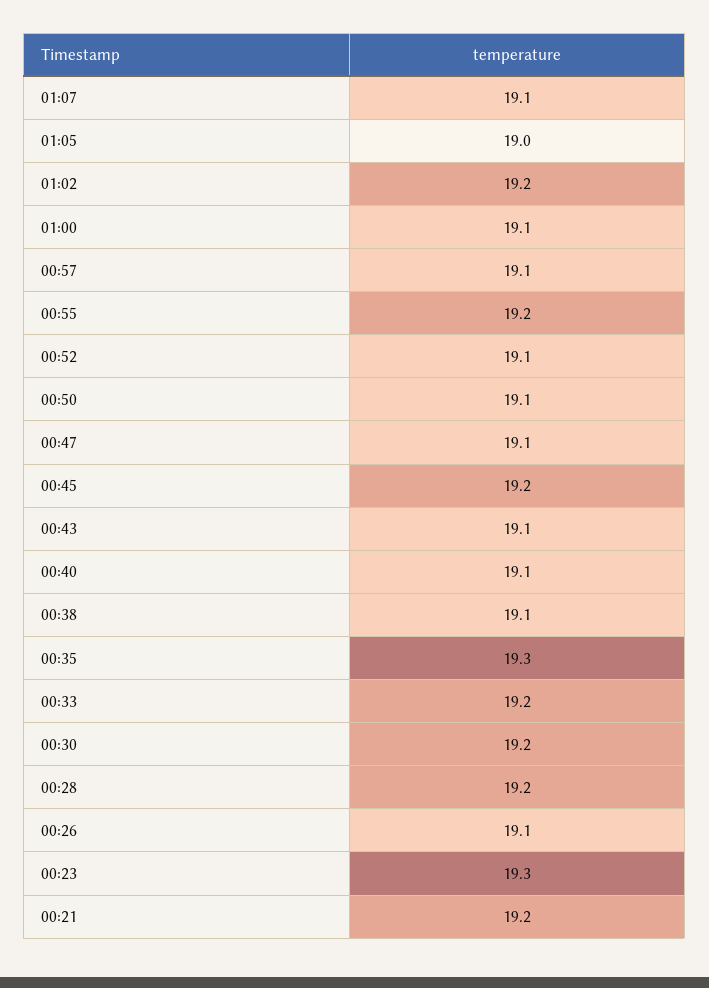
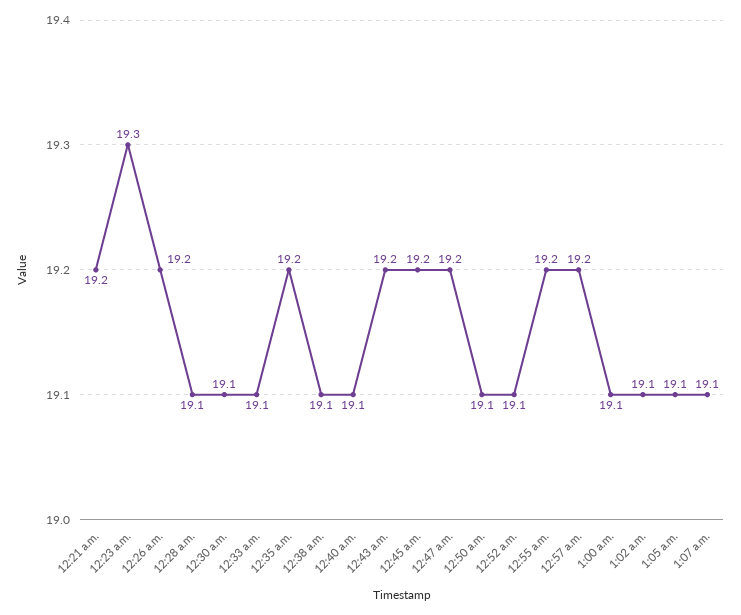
  {
    "01:07": 19.1,
-   "01:05": 19,
+   "01:05": 19.1,
-   "01:02": 19.2,
+   "01:02": 19.1,
    "01:00": 19.1,
-   "00:57": 19.1,
+   "00:57": 19.2,
    "00:55": 19.2,
    "00:52": 19.1,
    "00:50": 19.1,
-   "00:47": 19.1,
+   "00:47": 19.2,
    "00:45": 19.2,
-   "00:43": 19.1,
+   "00:43": 19.2,
    "00:40": 19.1,
    "00:38": 19.1,
-   "00:35": 19.3,
+   "00:35": 19.2,
-   "00:33": 19.2,
+   "00:33": 19.1,
-   "00:30": 19.2,
+   "00:30": 19.1,
-   "00:28": 19.2,
+   "00:28": 19.1,
-   "00:26": 19.1,
+   "00:26": 19.2,
    "00:23": 19.3,
    "00:21": 19.2
  }

